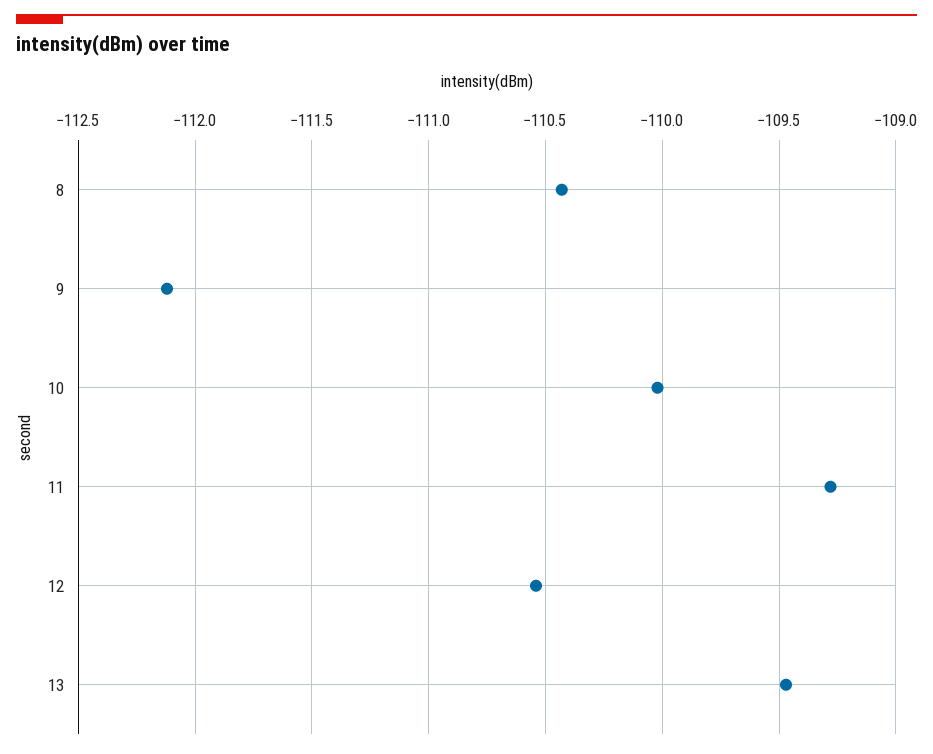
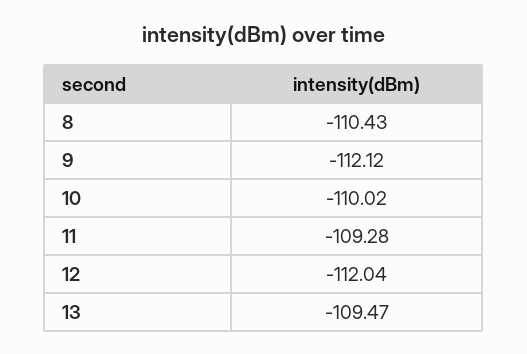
  {
    "8": -110.43,
    "9": -112.12,
    "10": -110.02,
    "11": -109.28,
-   "12": -110.55,
+   "12": -112.04,
    "13": -109.47
  }

